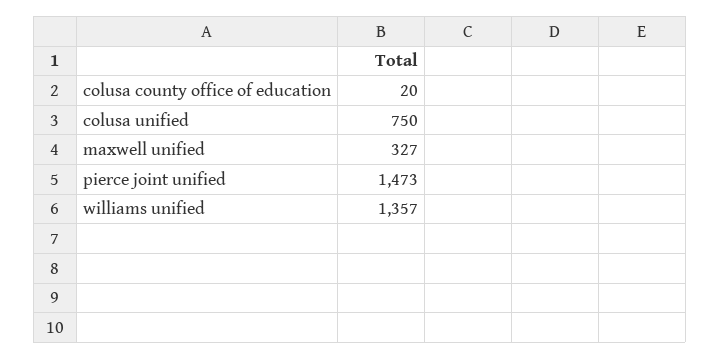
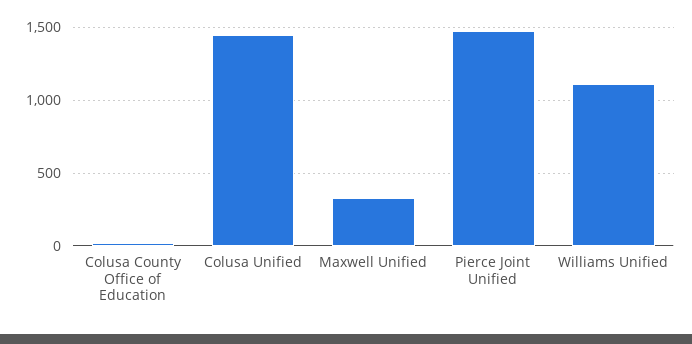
  {
    "colusa county office of education": 20,
-   "colusa unified": 750,
+   "colusa unified": 1450,
    "maxwell unified": 327,
    "pierce joint unified": 1473,
-   "williams unified": 1357
+   "williams unified": 1100
  }

